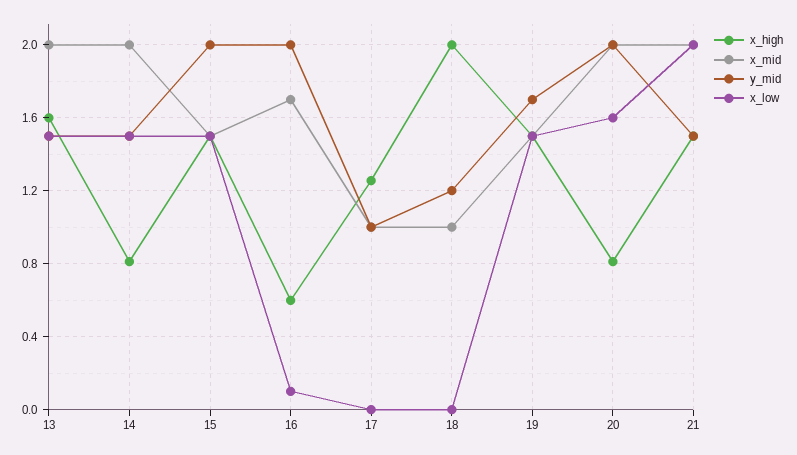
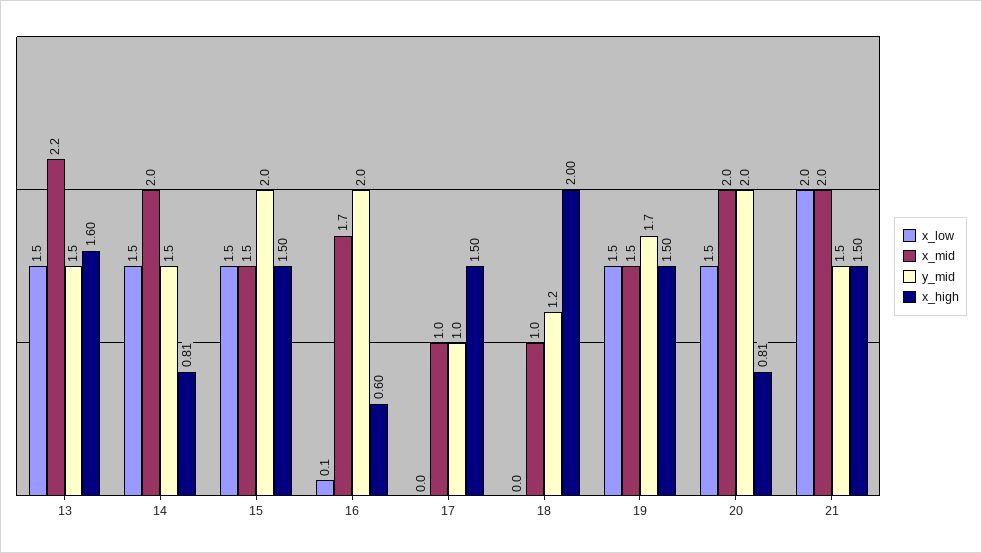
  {
    "x_high": {
      "13": 1.6,
      "14": 0.81,
      "15": 1.5,
      "16": 0.6,
-     "17": 1.25,
+     "17": 1.5,
      "18": 2,
      "19": 1.5,
      "20": 0.81,
      "21": 1.5
    },
    "x_mid": {
-     "13": 2,
+     "13": 2.2,
      "14": 2,
      "15": 1.5,
      "16": 1.7,
      "17": 1,
      "18": 1,
      "19": 1.5,
      "20": 2,
      "21": 2
    },
    "y_mid": {
      "13": 1.5,
      "14": 1.5,
      "15": 2,
      "16": 2,
      "17": 1,
      "18": 1.2,
      "19": 1.7,
      "20": 2,
      "21": 1.5
    },
    "x_low": {
      "13": 1.5,
      "14": 1.5,
      "15": 1.5,
      "16": 0.1,
      "17": 0,
      "18": 0,
      "19": 1.5,
-     "20": 1.6,
+     "20": 1.5,
      "21": 2
    }
  }

